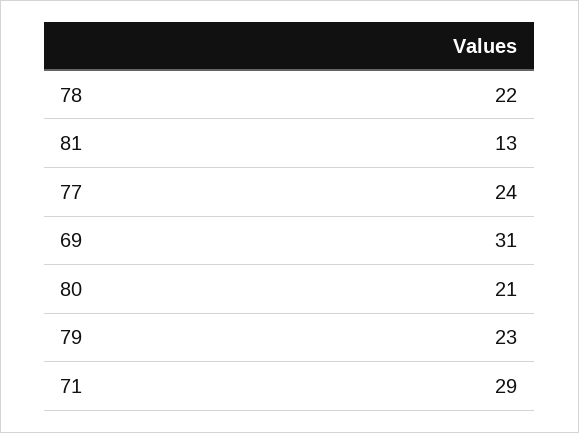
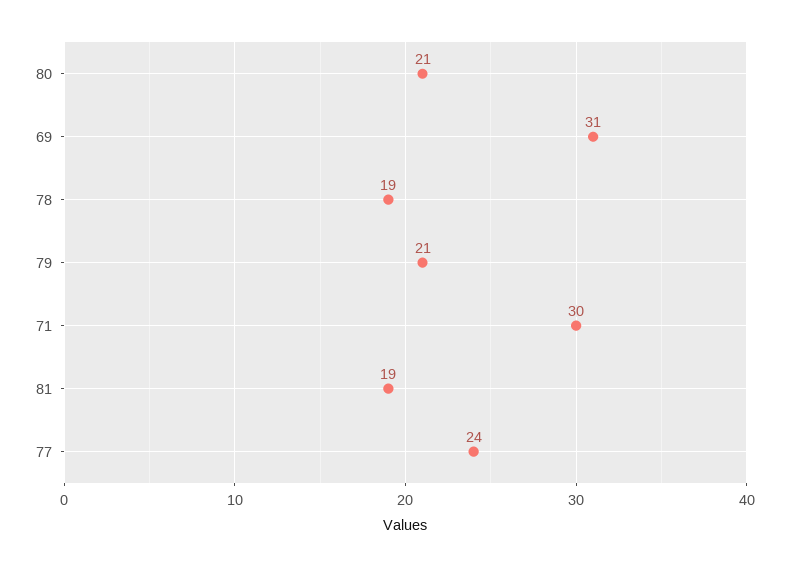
  {
-   "78": 22,
+   "78": 19,
-   "81": 13,
+   "81": 19,
    "77": 24,
    "69": 31,
    "80": 21,
-   "79": 23,
+   "79": 21,
-   "71": 29
+   "71": 30
  }

